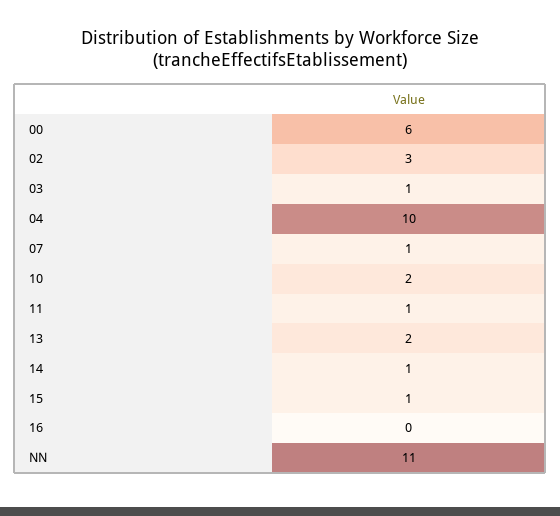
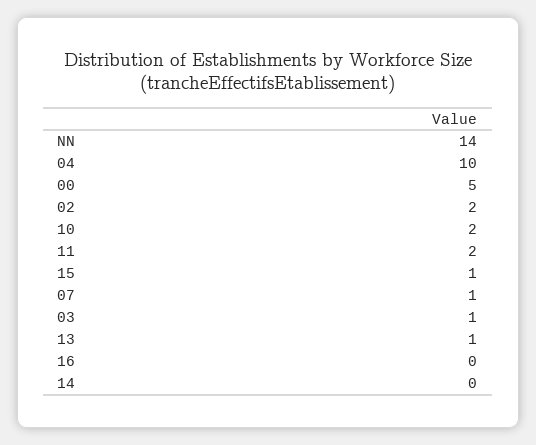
  {
-   "00": 6,
+   "00": 5,
-   "02": 3,
+   "02": 2,
    "03": 1,
    "04": 10,
    "07": 1,
    "10": 2,
-   "11": 1,
+   "11": 2,
-   "13": 2,
+   "13": 1,
-   "14": 1,
+   "14": 0,
    "15": 1,
    "16": 0,
-   "NN": 11
+   "NN": 14
  }

